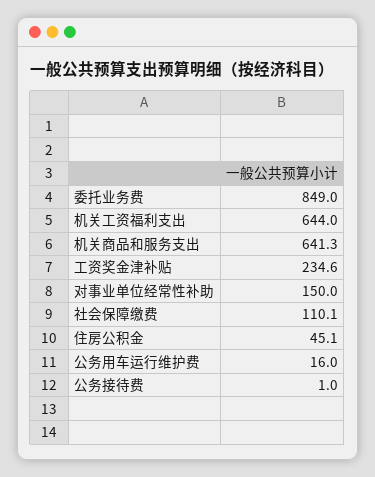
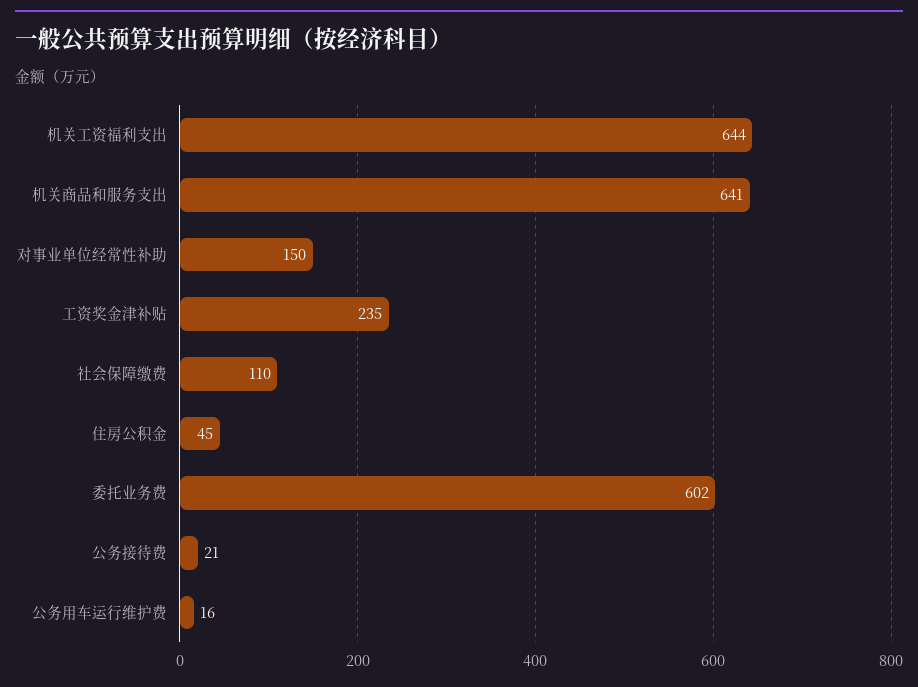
  {
-   "委托业务费": 849,
+   "委托业务费": 602,
    "机关工资福利支出": 644,
    "机关商品和服务支出": 641.3,
    "工资奖金津补贴": 234.6,
    "对事业单位经常性补助": 150,
    "社会保障缴费": 110.1,
    "住房公积金": 45.1,
    "公务用车运行维护费": 16,
-   "公务接待费": 1
+   "公务接待费": 21
  }

